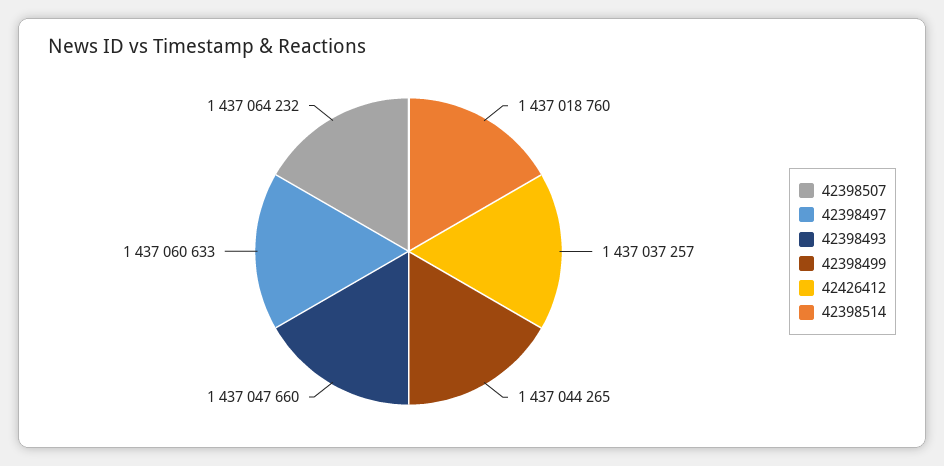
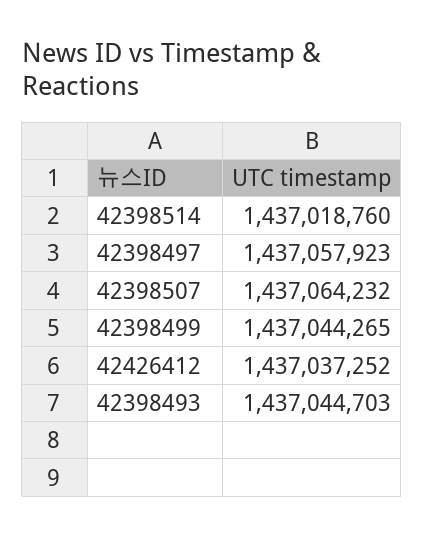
  {
    "42398507": 1437064232,
-   "42398497": 1437060633,
+   "42398497": 1437057923,
-   "42398493": 1437047660,
+   "42398493": 1437044703,
    "42398499": 1437044265,
-   "42426412": 1437037257,
+   "42426412": 1437037252,
    "42398514": 1437018760
  }

